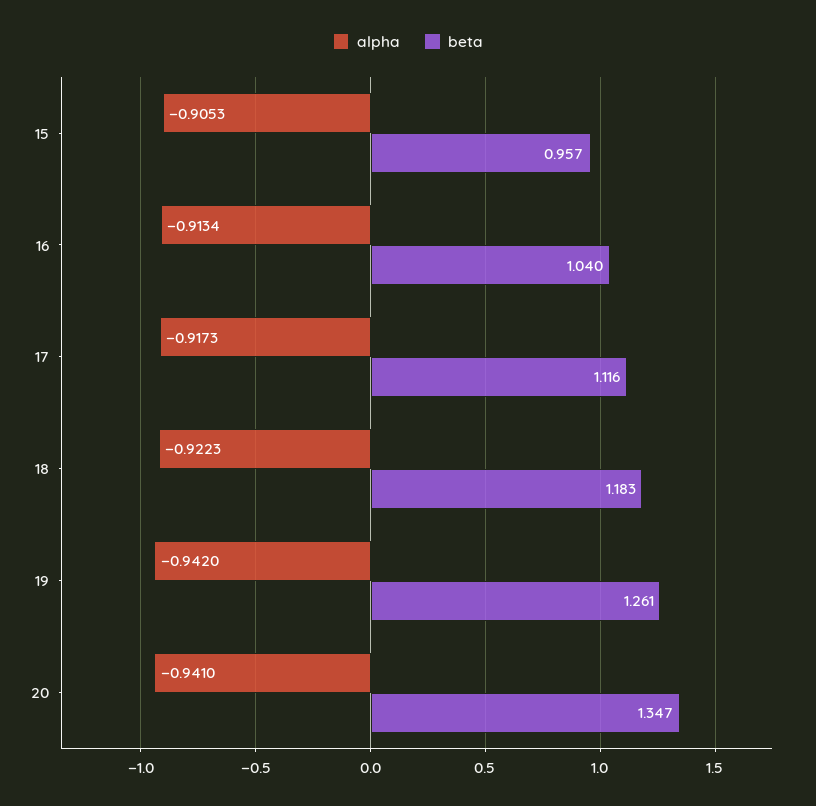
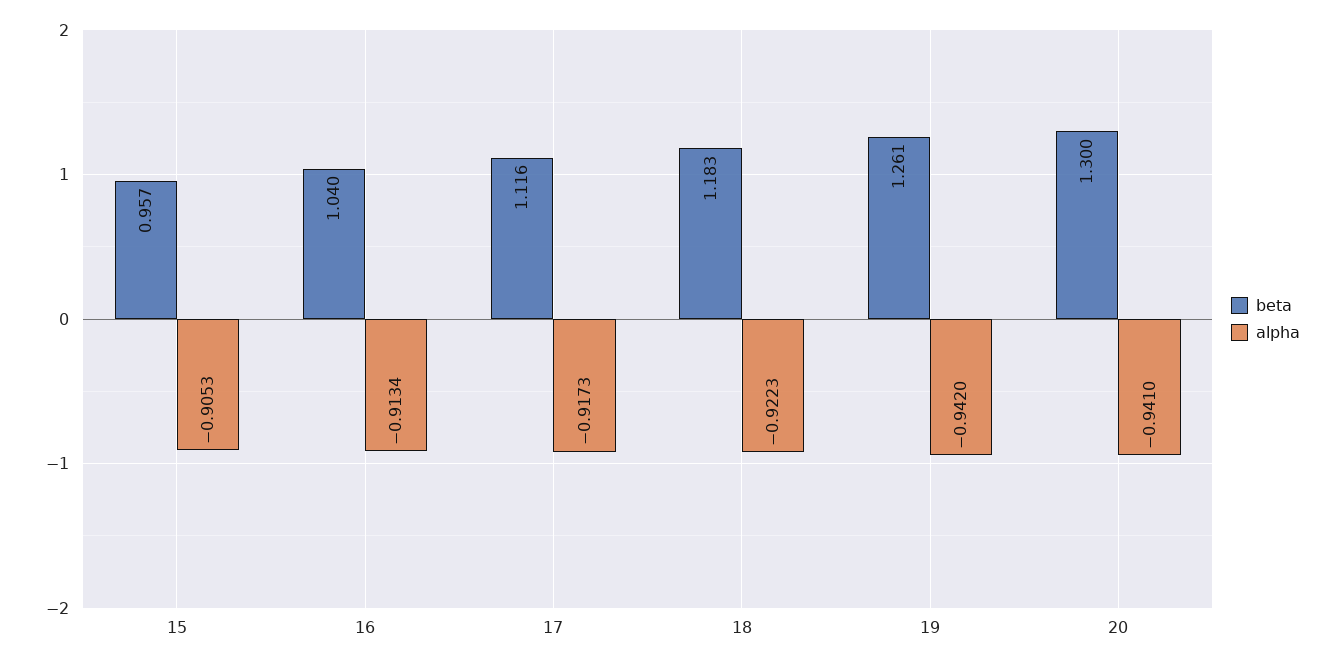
  {
    "alpha": {
      "15": -0.9053,
      "16": -0.9134,
      "17": -0.9173,
      "18": -0.9223,
      "19": -0.942,
      "20": -0.941
    },
    "beta": {
      "15": 0.957,
      "16": 1.04,
      "17": 1.116,
      "18": 1.183,
      "19": 1.261,
-     "20": 1.347
+     "20": 1.3
    }
  }

